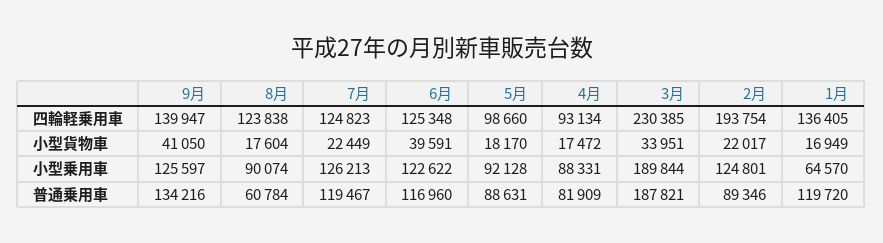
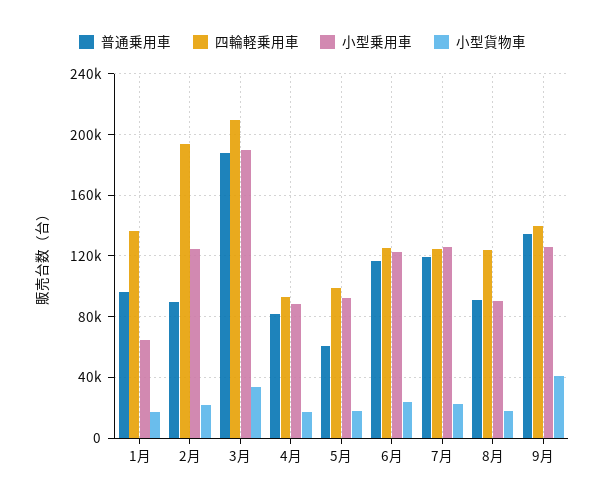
  {
    "四輪軽乗用車": {
      "9月": 139947,
      "8月": 123838,
      "7月": 124823,
      "6月": 125348,
      "5月": 98660,
      "4月": 93134,
-     "3月": 230385,
+     "3月": 210000,
      "2月": 193754,
      "1月": 136405
    },
    "小型貨物車": {
      "9月": 41050,
      "8月": 17604,
      "7月": 22449,
-     "6月": 39591,
+     "6月": 25000,
      "5月": 18170,
      "4月": 17472,
      "3月": 33951,
      "2月": 22017,
      "1月": 16949
    },
    "小型乗用車": {
      "9月": 125597,
      "8月": 90074,
      "7月": 126213,
      "6月": 122622,
      "5月": 92128,
      "4月": 88331,
      "3月": 189844,
      "2月": 124801,
      "1月": 64570
    },
    "普通乗用車": {
      "9月": 134216,
-     "8月": 60784,
+     "8月": 90000,
      "7月": 119467,
      "6月": 116960,
-     "5月": 88631,
+     "5月": 60000,
      "4月": 81909,
      "3月": 187821,
      "2月": 89346,
-     "1月": 119720
+     "1月": 95000
    }
  }

